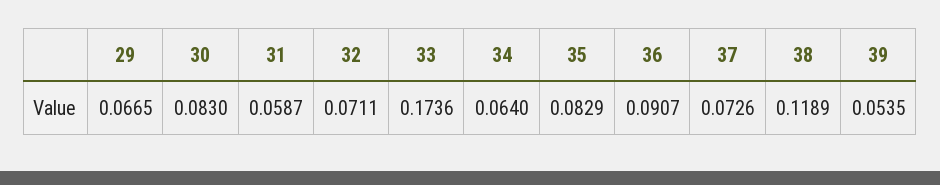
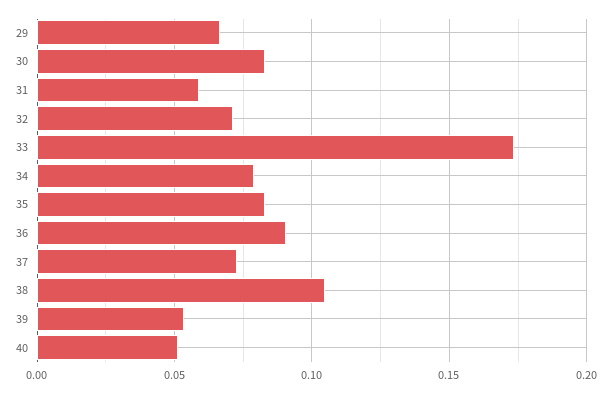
  {
    "29": 0.0665,
    "30": 0.083,
    "31": 0.0587,
    "32": 0.0711,
    "33": 0.1736,
-   "34": 0.064,
+   "34": 0.08,
    "35": 0.0829,
    "36": 0.0907,
    "37": 0.0726,
-   "38": 0.1189,
+   "38": 0.105,
-   "39": 0.0535
+   "39": 0.0535,
+   "40": 0.05
  }

